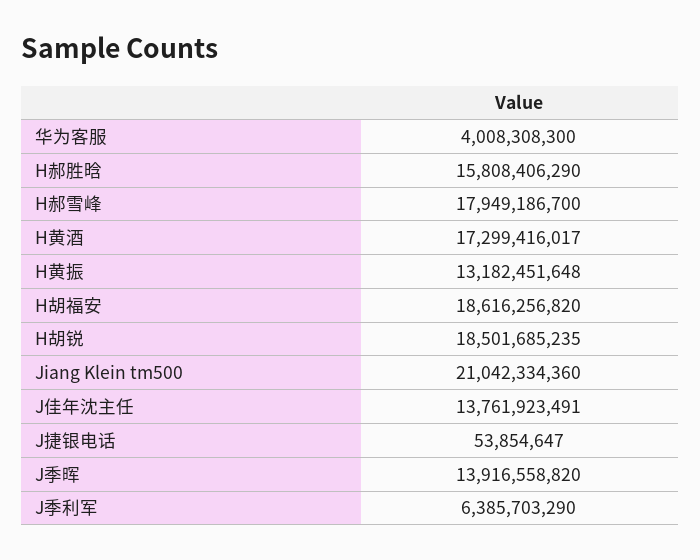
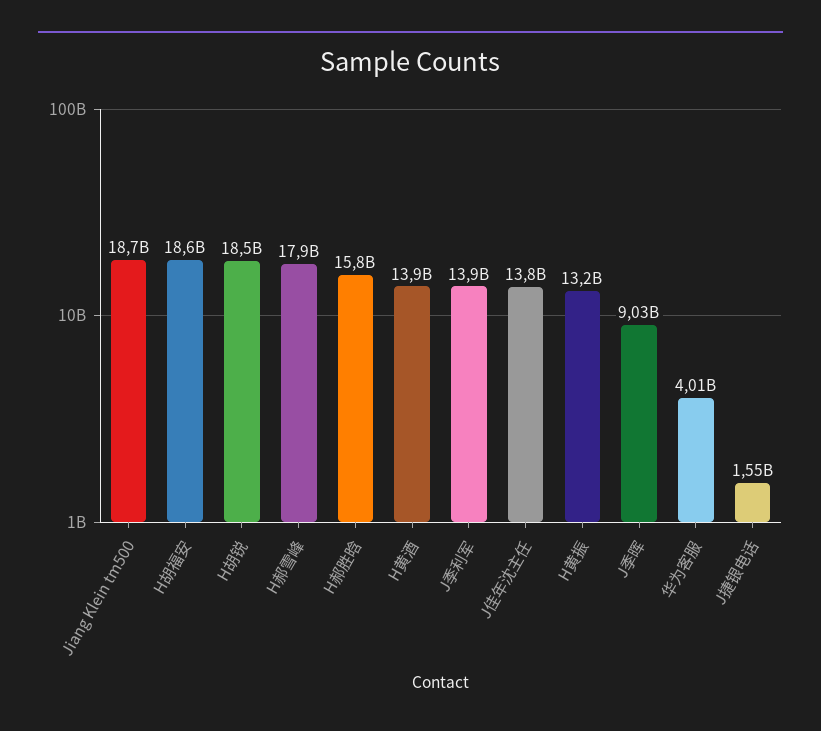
  {
    "华为客服": 4008308300,
    "H郝胜晗": 15808406290,
    "H郝雪峰": 17949186700,
-   "H黄酒": 17299416017,
+   "H黄酒": 13900000000,
    "H黄振": 13182451648,
    "H胡福安": 18616256820,
    "H胡锐": 18501685235,
-   "Jiang Klein tm500": 21042334360,
+   "Jiang Klein tm500": 18700000000,
    "J佳年沈主任": 13761923491,
-   "J捷银电话": 53854647,
+   "J捷银电话": 1550000000,
-   "J季晖": 13916558820,
+   "J季晖": 9030000000,
-   "J季利军": 6385703290
+   "J季利军": 13900000000
  }

